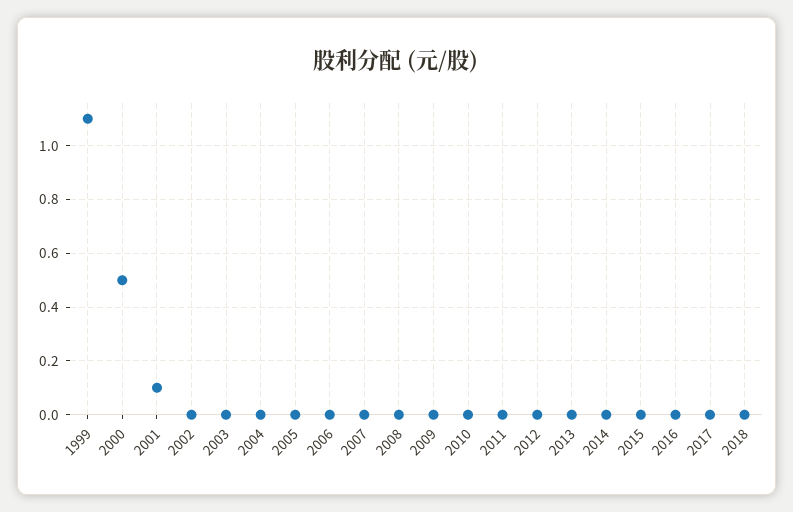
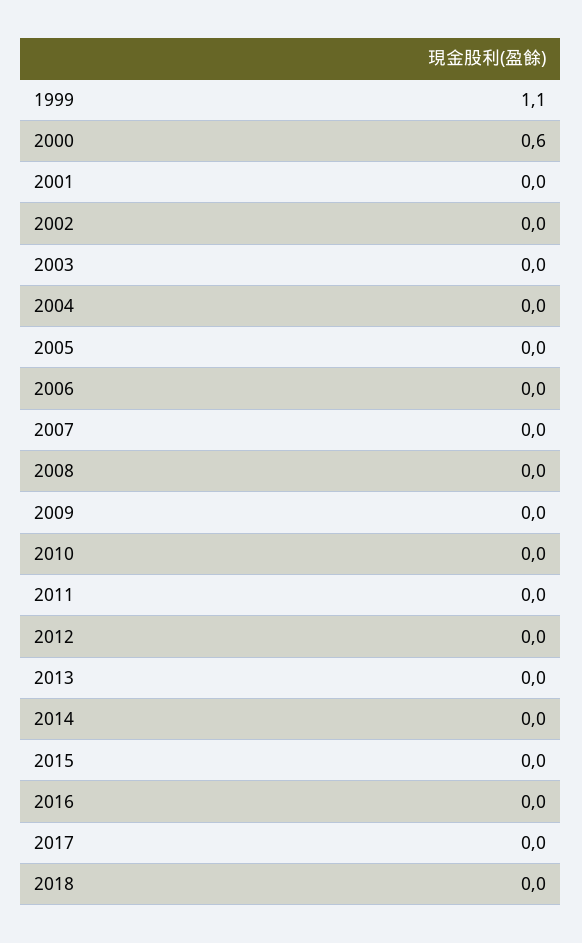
  {
    "1999": 1.1,
-   "2000": 0.5,
+   "2000": 0.6,
-   "2001": 0.1,
+   "2001": 0,
    "2002": 0,
    "2003": 0,
    "2004": 0,
    "2005": 0,
    "2006": 0,
    "2007": 0,
    "2008": 0,
    "2009": 0,
    "2010": 0,
    "2011": 0,
    "2012": 0,
    "2013": 0,
    "2014": 0,
    "2015": 0,
    "2016": 0,
    "2017": 0,
    "2018": 0
  }

